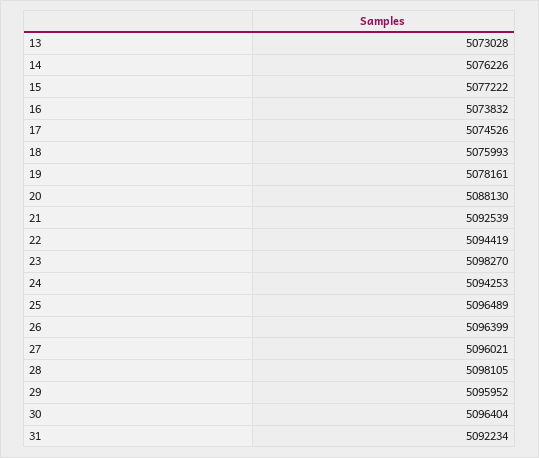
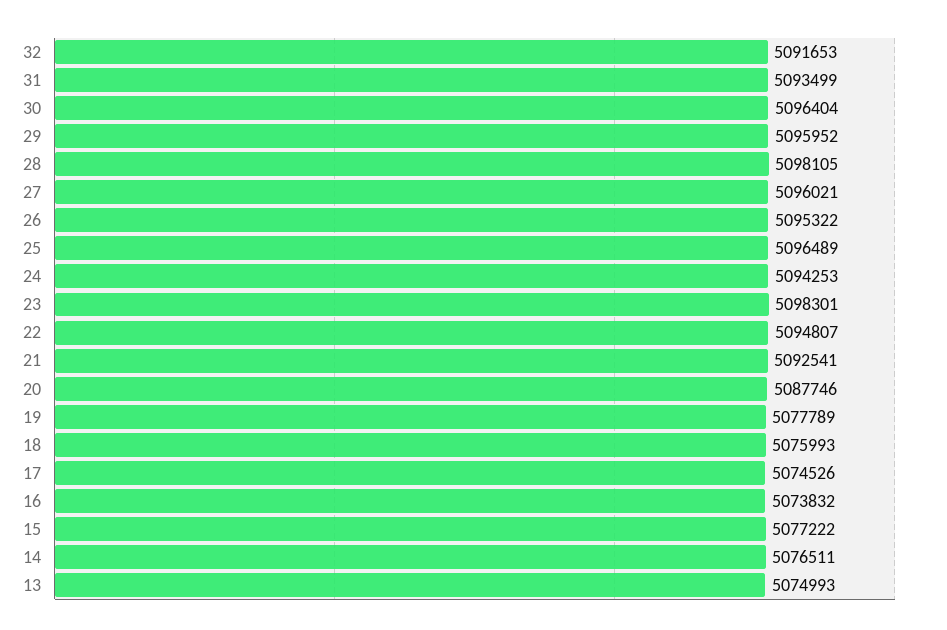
  {
-   "13": 5073028,
+   "13": 5074993,
-   "14": 5076226,
+   "14": 5076511,
    "15": 5077222,
    "16": 5073832,
    "17": 5074526,
    "18": 5075993,
-   "19": 5078161,
+   "19": 5077789,
-   "20": 5088130,
+   "20": 5087746,
-   "21": 5092539,
+   "21": 5092541,
-   "22": 5094419,
+   "22": 5094807,
-   "23": 5098270,
+   "23": 5098301,
    "24": 5094253,
    "25": 5096489,
-   "26": 5096399,
+   "26": 5095322,
    "27": 5096021,
    "28": 5098105,
    "29": 5095952,
    "30": 5096404,
-   "31": 5092234
+   "31": 5093499,
+   "32": 5091653
  }

